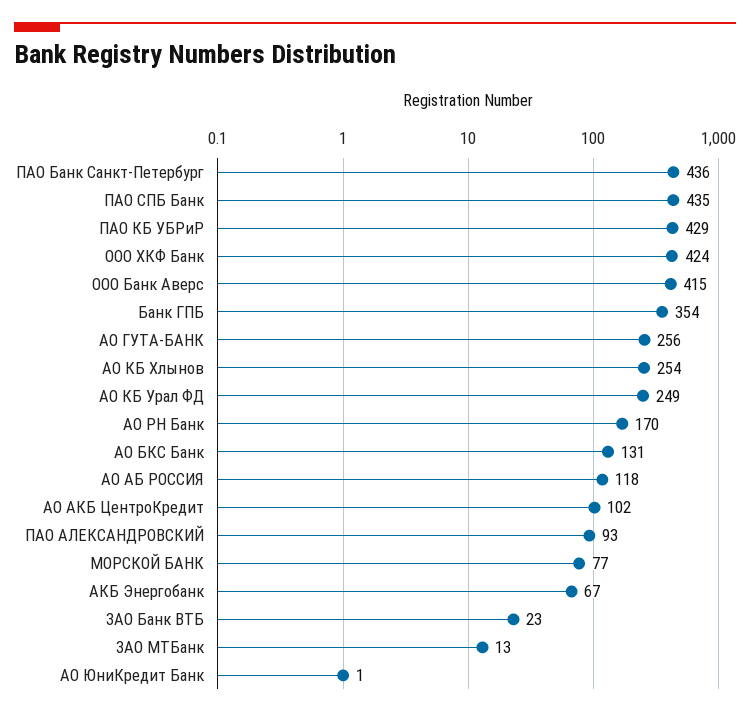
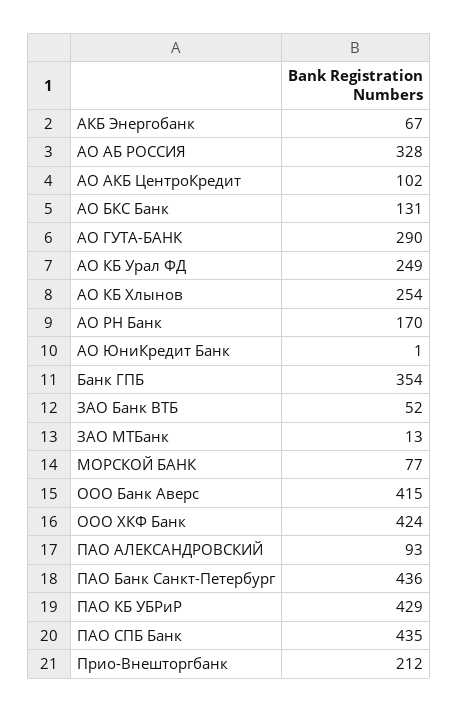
  {
    "ПАО Банк Санкт-Петербург": 436,
    "ПАО СПБ Банк": 435,
    "ПАО КБ УБРиР": 429,
    "ООО ХКФ Банк": 424,
    "ООО Банк Аверс": 415,
    "Банк ГПБ": 354,
-   "АО ГУТА-БАНК": 256,
+   "АО ГУТА-БАНК": 290,
    "АО КБ Хлынов": 254,
    "АО КБ Урал ФД": 249,
    "АО РН Банк": 170,
    "АО БКС Банк": 131,
-   "АО АБ РОССИЯ": 118,
+   "АО АБ РОССИЯ": 328,
    "АО АКБ ЦентроКредит": 102,
    "ПАО АЛЕКСАНДРОВСКИЙ": 93,
    "МОРСКОЙ БАНК": 77,
    "АКБ Энергобанк": 67,
-   "ЗАО Банк ВТБ": 23,
+   "ЗАО Банк ВТБ": 52,
    "ЗАО МТБанк": 13,
-   "АО ЮниКредит Банк": 1
+   "АО ЮниКредит Банк": 1,
+   "Прио-Внешторгбанк": 212
  }

